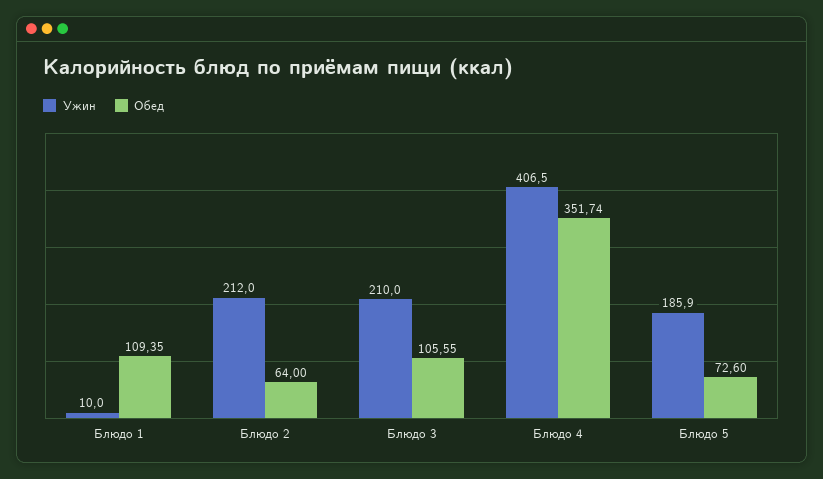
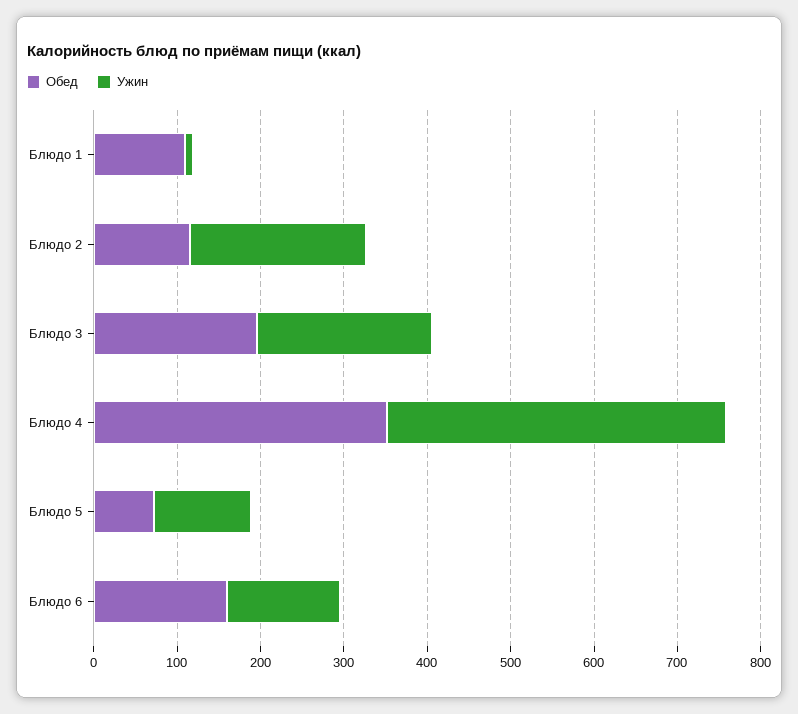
  {
    "Ужин": {
      "Блюдо 1": 10,
      "Блюдо 2": 212,
      "Блюдо 3": 210,
      "Блюдо 4": 406.5,
-     "Блюдо 5": 185.9
+     "Блюдо 5": 120,
+     "Блюдо 6": 140
    },
    "Обед": {
      "Блюдо 1": 109.35,
-     "Блюдо 2": 64,
+     "Блюдо 2": 120,
-     "Блюдо 3": 105.55,
+     "Блюдо 3": 200,
      "Блюдо 4": 351.74,
-     "Блюдо 5": 72.6
+     "Блюдо 5": 72.6,
+     "Блюдо 6": 160
    }
  }

